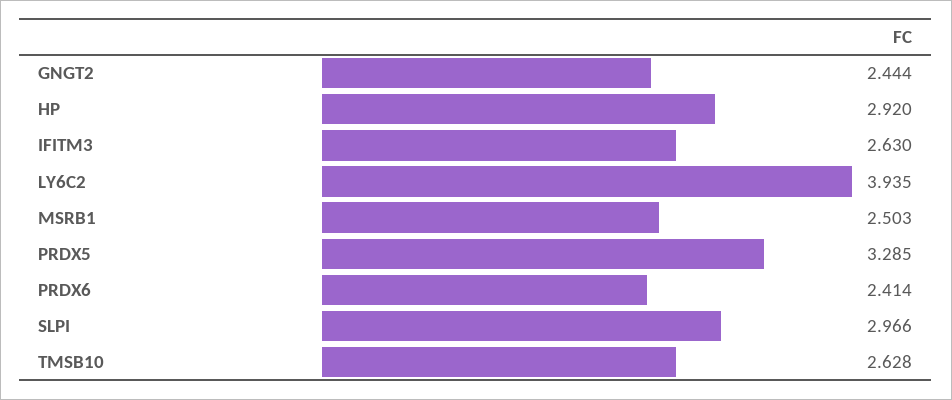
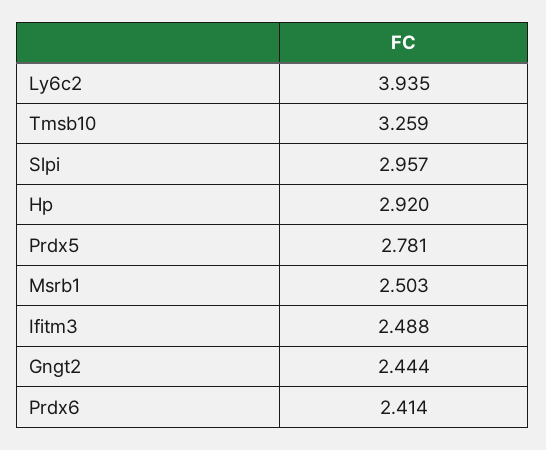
  {
    "GNGT2": 2.444,
    "HP": 2.92,
-   "IFITM3": 2.63,
+   "IFITM3": 2.488,
    "LY6C2": 3.935,
    "MSRB1": 2.503,
-   "PRDX5": 3.285,
+   "PRDX5": 2.781,
    "PRDX6": 2.414,
-   "SLPI": 2.966,
+   "SLPI": 2.957,
-   "TMSB10": 2.628
+   "TMSB10": 3.259
  }

